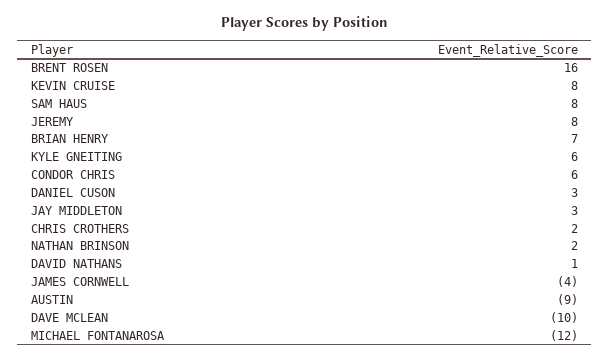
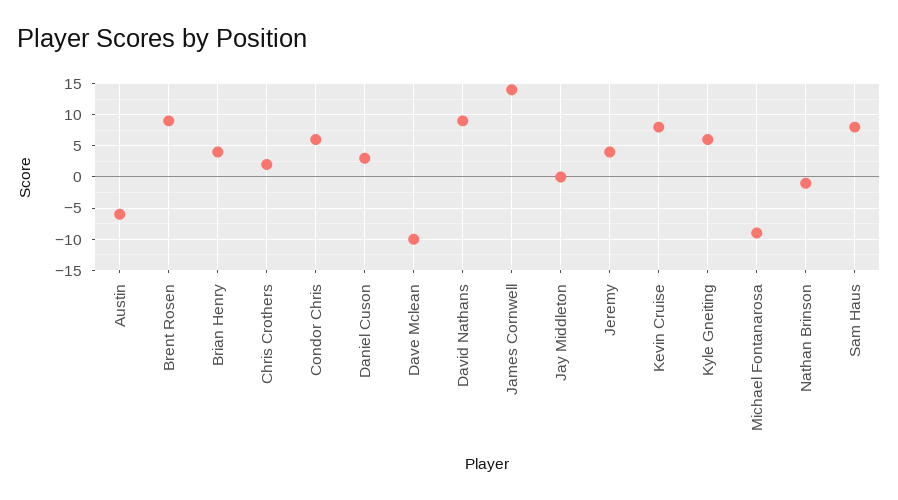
  {
-   "BRENT ROSEN": 16,
+   "BRENT ROSEN": 9,
    "KEVIN CRUISE": 8,
    "SAM HAUS": 8,
-   "JEREMY": 8,
+   "JEREMY": 4,
-   "BRIAN HENRY": 7,
+   "BRIAN HENRY": 4,
    "KYLE GNEITING": 6,
    "CONDOR CHRIS": 6,
    "DANIEL CUSON": 3,
-   "JAY MIDDLETON": 3,
+   "JAY MIDDLETON": 0,
    "CHRIS CROTHERS": 2,
-   "NATHAN BRINSON": 2,
+   "NATHAN BRINSON": -1,
-   "DAVID NATHANS": 1,
+   "DAVID NATHANS": 9,
-   "JAMES CORNWELL": -4,
+   "JAMES CORNWELL": 14,
-   "AUSTIN": -9,
+   "AUSTIN": -6,
    "DAVE MCLEAN": -10,
-   "MICHAEL FONTANAROSA": -12
+   "MICHAEL FONTANAROSA": -9
  }

